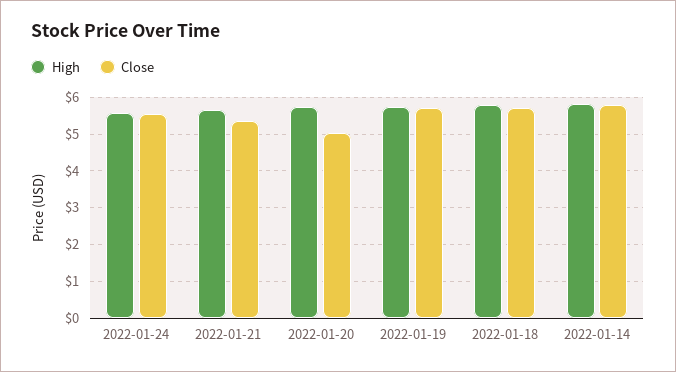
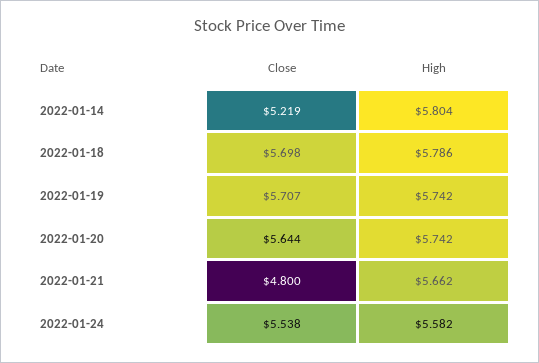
  {
    "High": {
      "2022-01-24": 5.582,
      "2022-01-21": 5.662,
      "2022-01-20": 5.742,
      "2022-01-19": 5.742,
      "2022-01-18": 5.786,
      "2022-01-14": 5.804
    },
    "Close": {
      "2022-01-24": 5.538,
-     "2022-01-21": 5.4,
+     "2022-01-21": 4.8,
-     "2022-01-20": 5,
+     "2022-01-20": 5.644,
      "2022-01-19": 5.707,
      "2022-01-18": 5.698,
-     "2022-01-14": 5.8
+     "2022-01-14": 5.219
    }
  }

